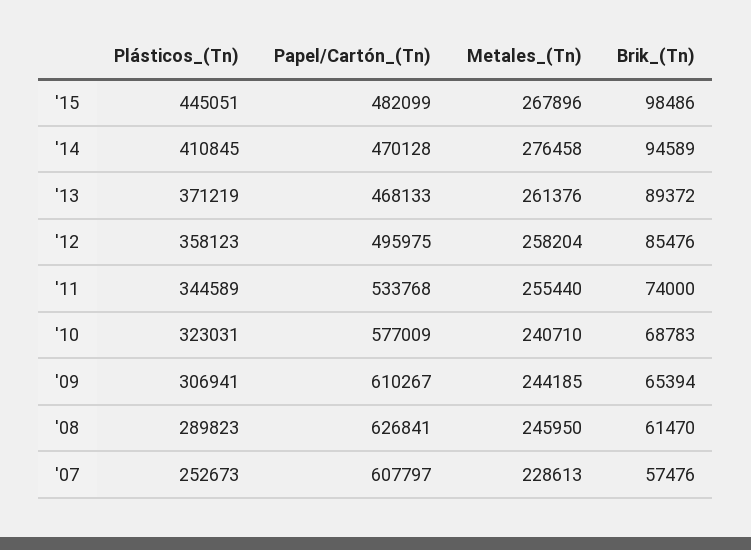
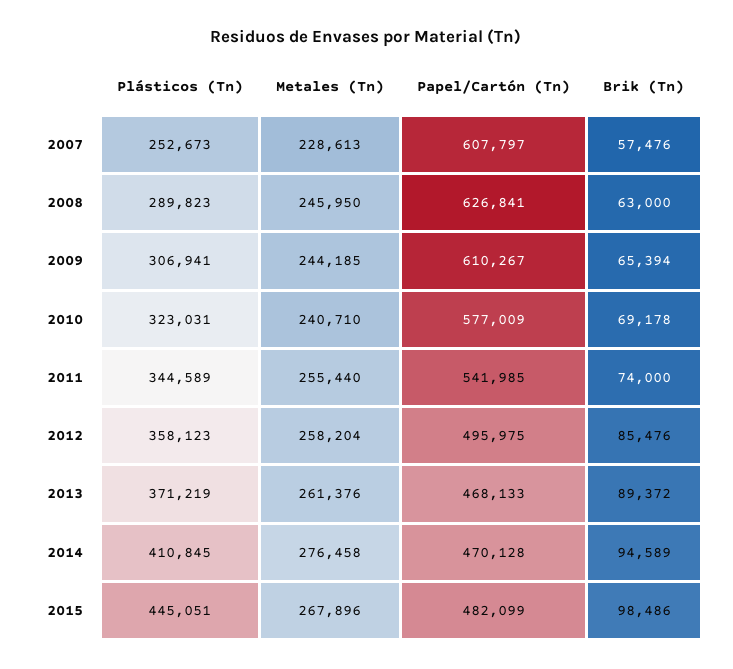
  {
    "Plásticos_(Tn)": {
      "'15": 445051,
      "'14": 410845,
      "'13": 371219,
      "'12": 358123,
      "'11": 344589,
      "'10": 323031,
      "'09": 306941,
      "'08": 289823,
      "'07": 252673
    },
    "Papel/Cartón_(Tn)": {
      "'15": 482099,
      "'14": 470128,
      "'13": 468133,
      "'12": 495975,
-     "'11": 533768,
+     "'11": 541985,
      "'10": 577009,
      "'09": 610267,
      "'08": 626841,
      "'07": 607797
    },
    "Metales_(Tn)": {
      "'15": 267896,
      "'14": 276458,
      "'13": 261376,
      "'12": 258204,
      "'11": 255440,
      "'10": 240710,
      "'09": 244185,
      "'08": 245950,
      "'07": 228613
    },
    "Brik_(Tn)": {
      "'15": 98486,
      "'14": 94589,
      "'13": 89372,
      "'12": 85476,
      "'11": 74000,
-     "'10": 68783,
+     "'10": 69178,
      "'09": 65394,
-     "'08": 61470,
+     "'08": 63000,
      "'07": 57476
    }
  }

